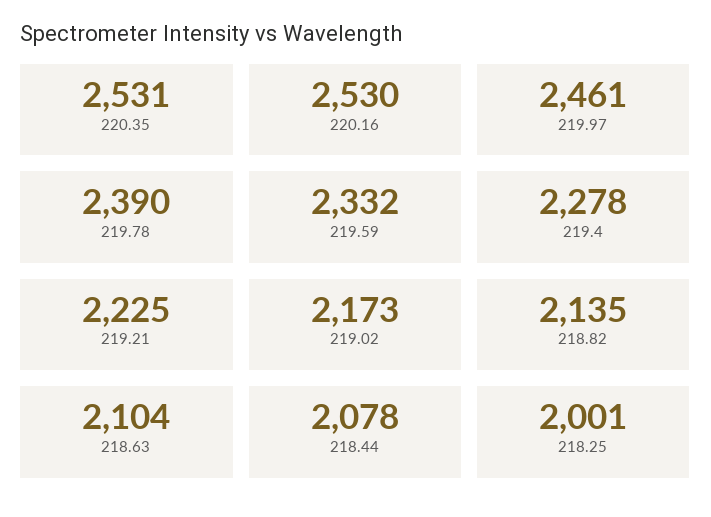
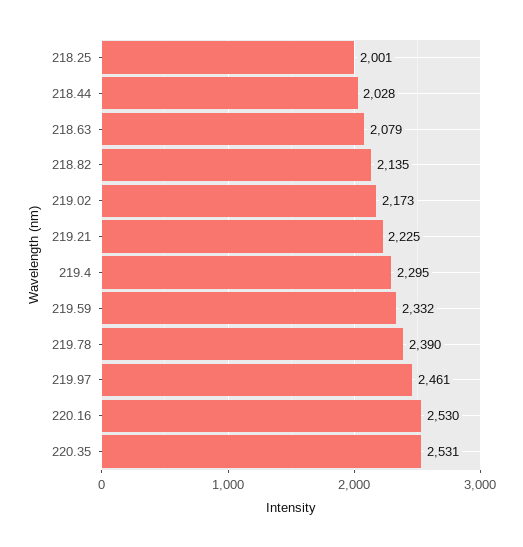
  {
    "220.35": 2531,
    "220.16": 2530,
    "219.97": 2461,
    "219.78": 2390,
    "219.59": 2332,
-   "219.4": 2278,
+   "219.4": 2295,
    "219.21": 2225,
    "219.02": 2173,
    "218.82": 2135,
-   "218.63": 2104,
+   "218.63": 2079,
-   "218.44": 2078,
+   "218.44": 2028,
    "218.25": 2001
  }

